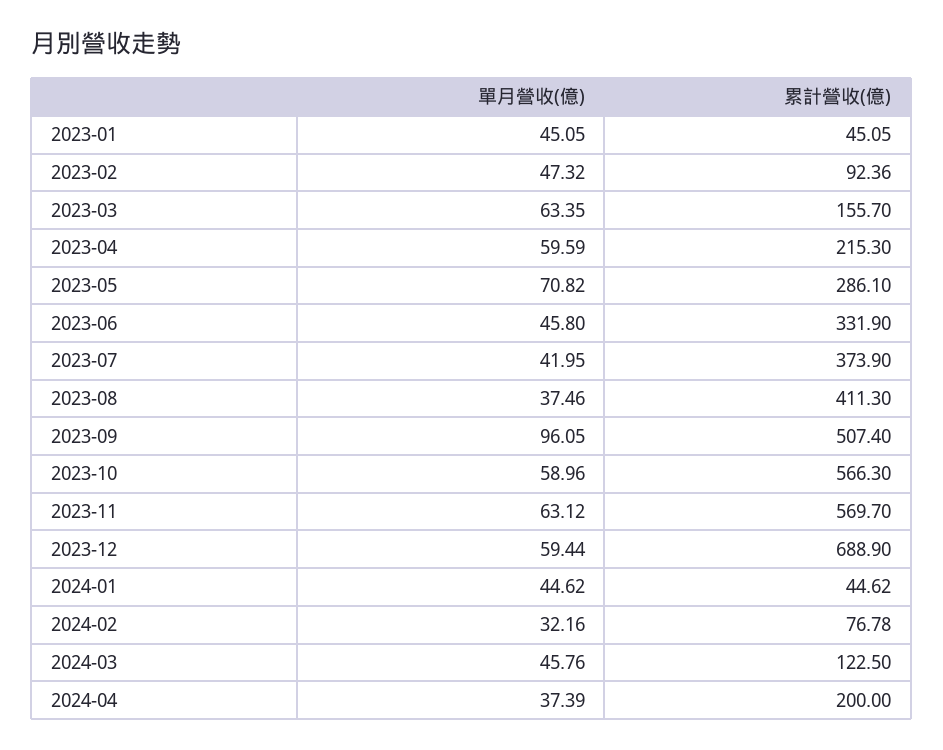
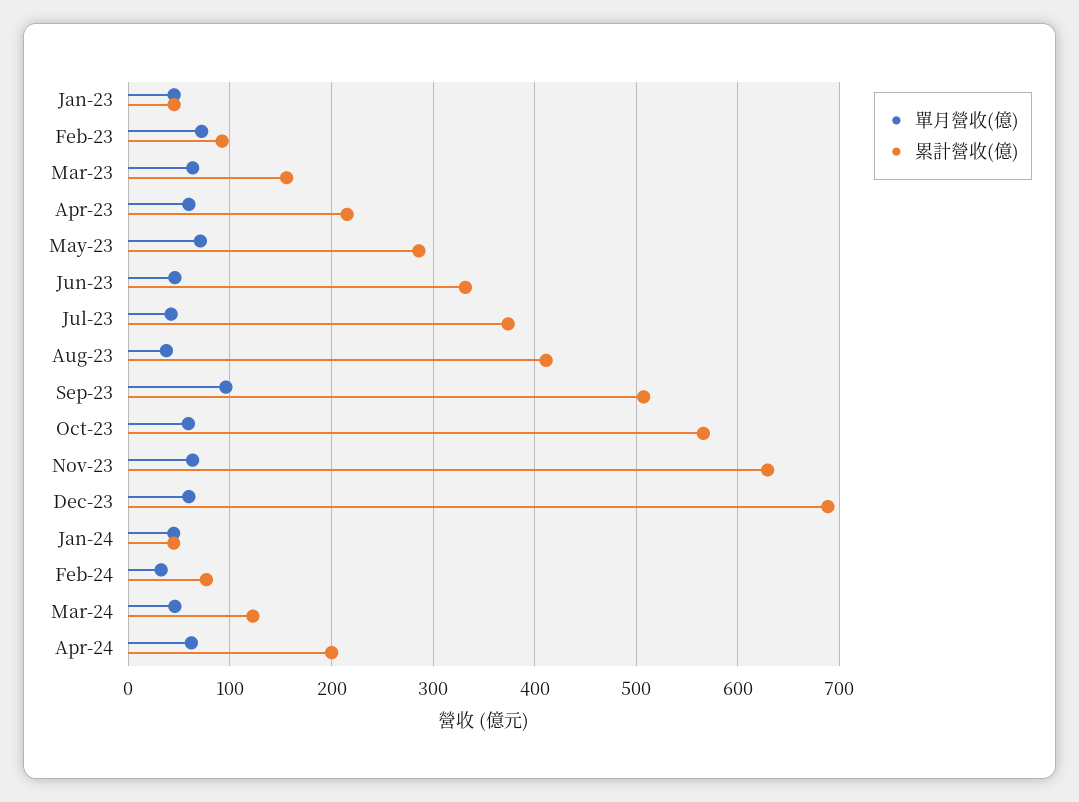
  {
    "單月營收(億)": {
      "2023-01": 45.05,
-     "2023-02": 47.32,
+     "2023-02": 70,
      "2023-03": 63.35,
      "2023-04": 59.59,
      "2023-05": 70.82,
      "2023-06": 45.8,
      "2023-07": 41.95,
      "2023-08": 37.46,
      "2023-09": 96.05,
      "2023-10": 58.96,
      "2023-11": 63.12,
      "2023-12": 59.44,
      "2024-01": 44.62,
      "2024-02": 32.16,
      "2024-03": 45.76,
-     "2024-04": 37.39
+     "2024-04": 60
    },
    "累計營收(億)": {
      "2023-01": 45.05,
      "2023-02": 92.36,
      "2023-03": 155.7,
      "2023-04": 215.3,
      "2023-05": 286.1,
      "2023-06": 331.9,
      "2023-07": 373.9,
      "2023-08": 411.3,
      "2023-09": 507.4,
      "2023-10": 566.3,
-     "2023-11": 569.7,
+     "2023-11": 630,
      "2023-12": 688.9,
      "2024-01": 44.62,
      "2024-02": 76.78,
      "2024-03": 122.5,
      "2024-04": 200
    }
  }

